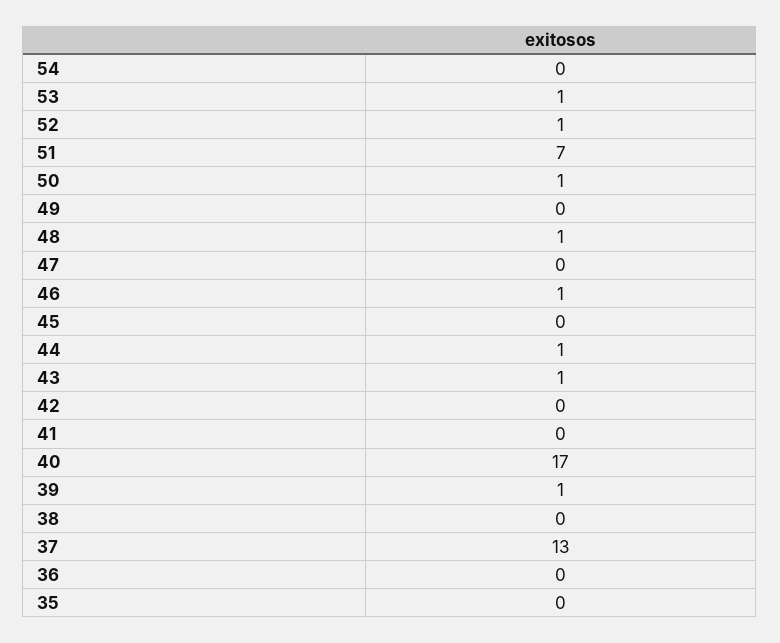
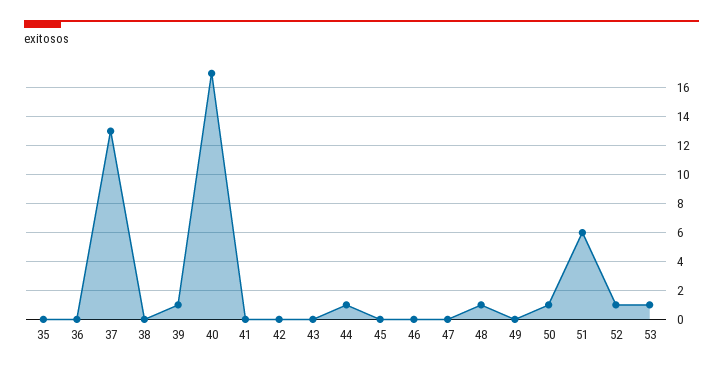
  {
-   "54": 0,
    "53": 1,
    "52": 1,
-   "51": 7,
+   "51": 6,
    "50": 1,
    "49": 0,
    "48": 1,
    "47": 0,
-   "46": 1,
+   "46": 0,
    "45": 0,
    "44": 1,
-   "43": 1,
+   "43": 0,
    "42": 0,
    "41": 0,
    "40": 17,
    "39": 1,
    "38": 0,
    "37": 13,
    "36": 0,
    "35": 0
  }

